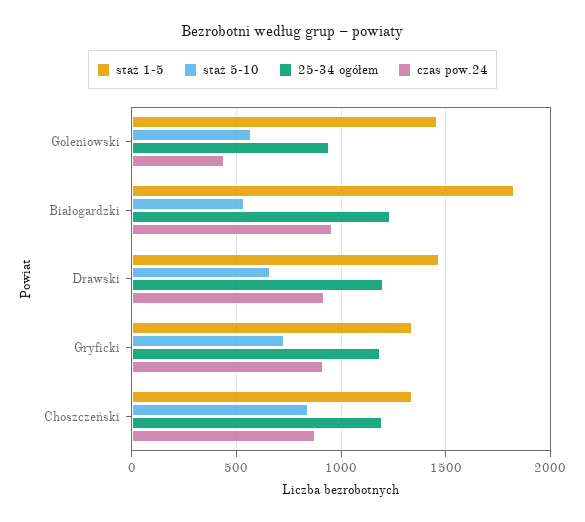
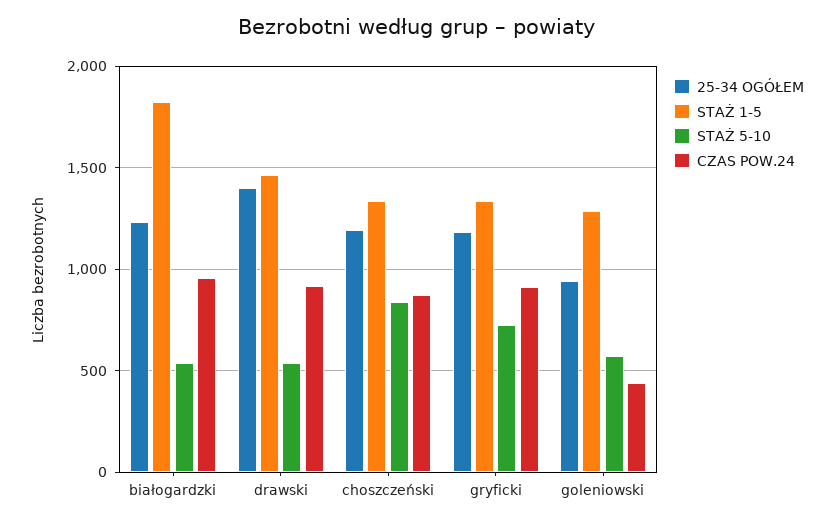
  {
    "staż 1-5": {
-     "Goleniowski": 1450,
+     "Goleniowski": 1300,
      "Białogardzki": 1850,
      "Drawski": 1450,
      "Gryficki": 1350,
      "Choszczeński": 1350
    },
    "staż 5-10": {
      "Goleniowski": 550,
      "Białogardzki": 550,
-     "Drawski": 650,
+     "Drawski": 550,
      "Gryficki": 750,
      "Choszczeński": 850
    },
    "25-34 ogółem": {
      "Goleniowski": 950,
      "Białogardzki": 1250,
-     "Drawski": 1200,
+     "Drawski": 1400,
      "Gryficki": 1200,
      "Choszczeński": 1200
    },
    "czas pow.24": {
      "Goleniowski": 450,
      "Białogardzki": 950,
      "Drawski": 900,
      "Gryficki": 900,
      "Choszczeński": 900
    }
  }

